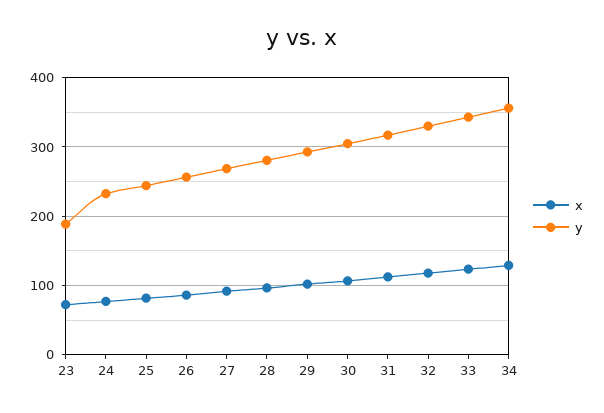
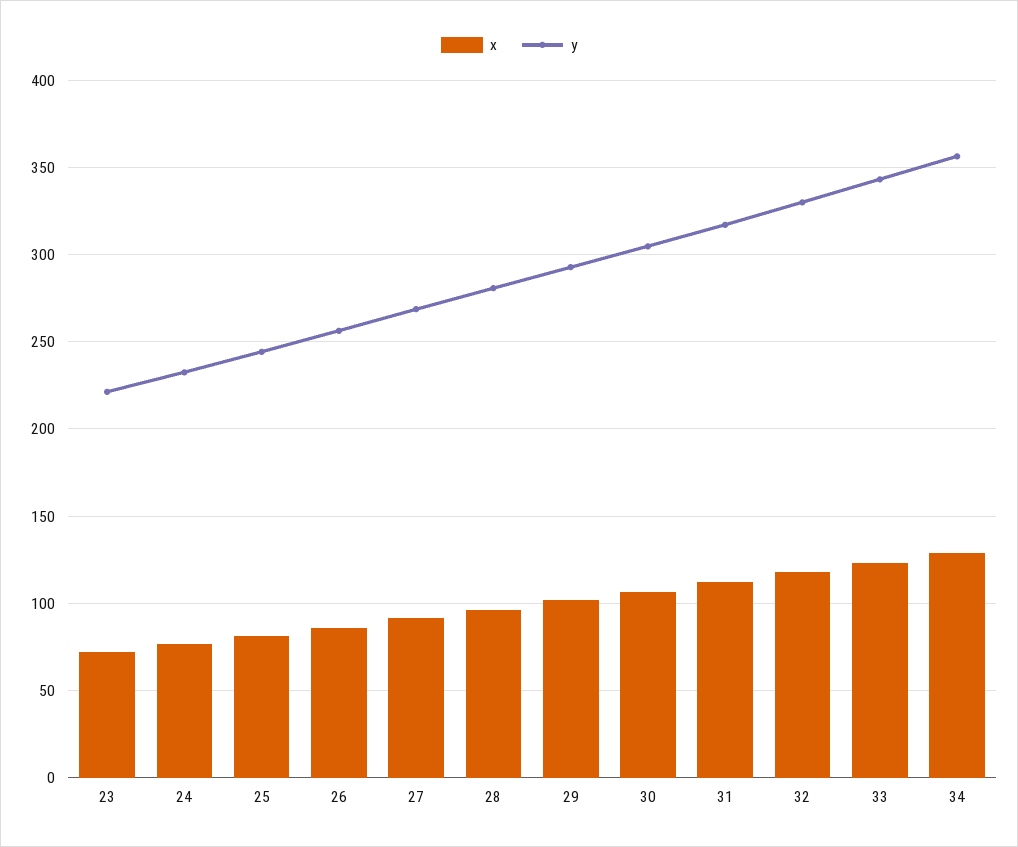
  {
    "x": {
      "23": 70,
      "24": 75,
      "25": 80,
      "26": 85,
      "27": 90,
      "28": 95,
      "29": 100,
      "30": 105,
      "31": 110,
      "32": 120,
      "33": 125,
      "34": 130
    },
    "y": {
-     "23": 190,
+     "23": 220,
      "24": 230,
      "25": 245,
      "26": 255,
      "27": 270,
      "28": 280,
      "29": 295,
      "30": 305,
      "31": 315,
      "32": 330,
      "33": 345,
      "34": 355
    }
  }

